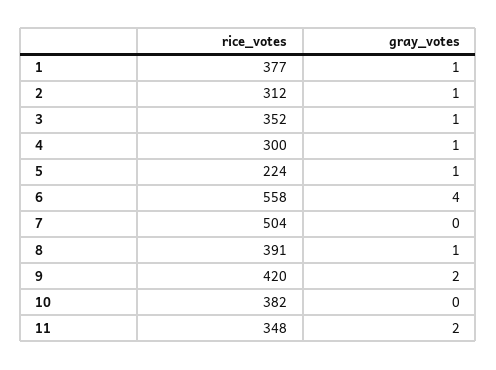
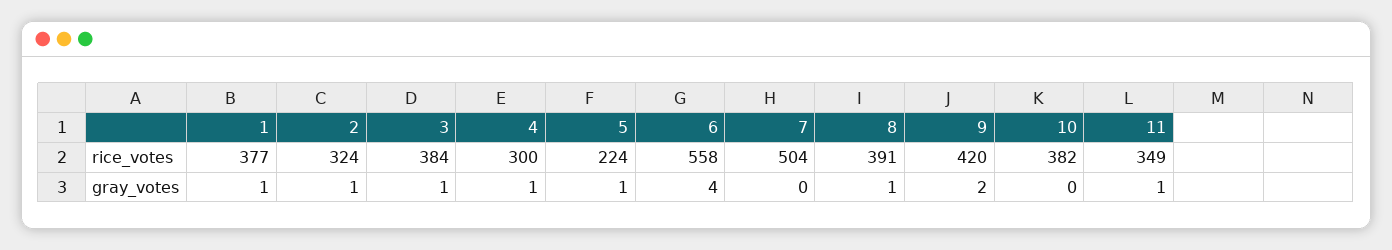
  {
    "rice_votes": {
      "1": 377,
-     "2": 312,
+     "2": 324,
-     "3": 352,
+     "3": 384,
      "4": 300,
      "5": 224,
      "6": 558,
      "7": 504,
      "8": 391,
      "9": 420,
      "10": 382,
-     "11": 348
+     "11": 349
    },
    "gray_votes": {
      "1": 1,
      "2": 1,
      "3": 1,
      "4": 1,
      "5": 1,
      "6": 4,
      "7": 0,
      "8": 1,
      "9": 2,
      "10": 0,
-     "11": 2
+     "11": 1
    }
  }

